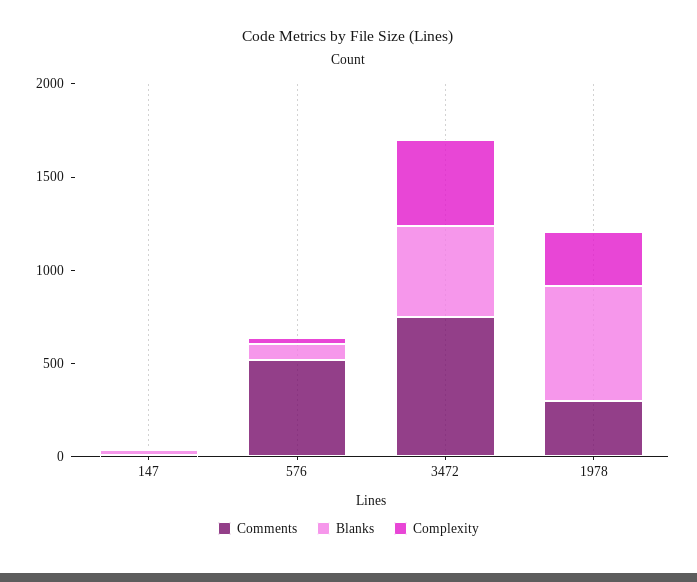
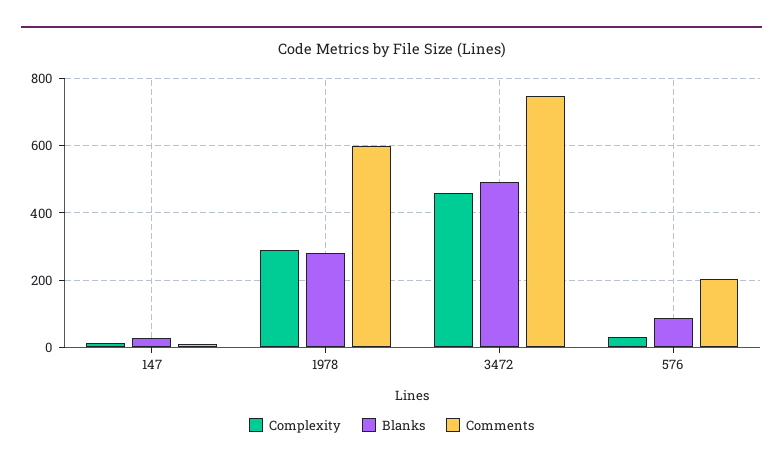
  {
    "Comments": {
      "147": 0,
-     "576": 500,
+     "576": 200,
      "3472": 740,
-     "1978": 300
+     "1978": 600
    },
    "Blanks": {
      "147": 20,
      "576": 80,
      "3472": 500,
-     "1978": 600
+     "1978": 280
    },
    "Complexity": {
      "147": 20,
      "576": 40,
      "3472": 460,
      "1978": 280
    }
  }

